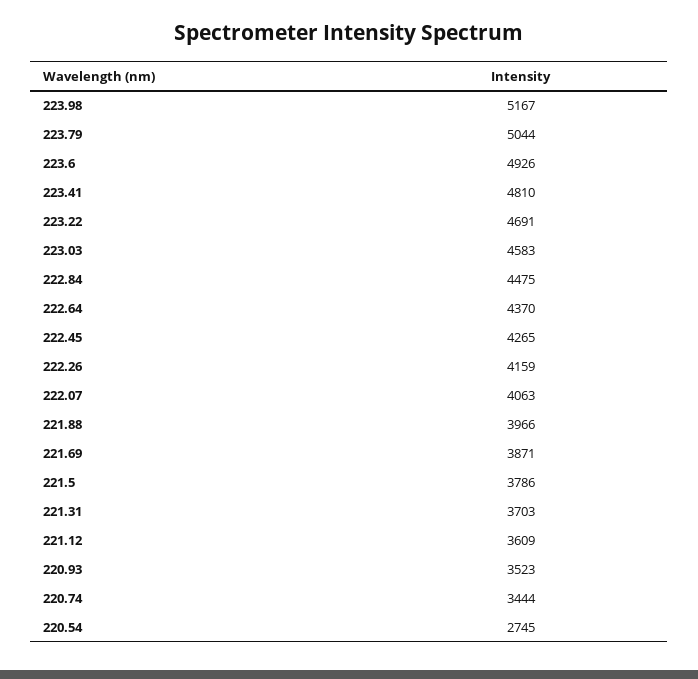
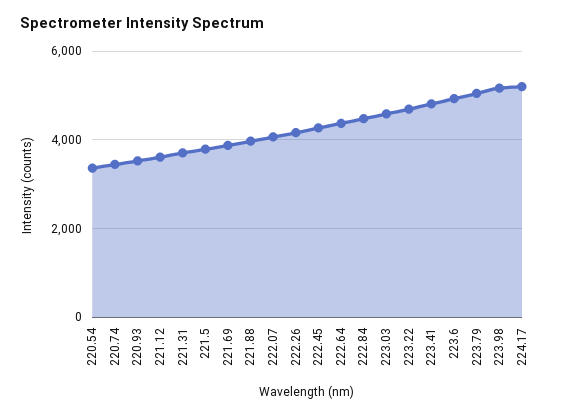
  {
    "223.98": 5167,
    "223.79": 5044,
    "223.6": 4926,
    "223.41": 4810,
    "223.22": 4691,
    "223.03": 4583,
    "222.84": 4475,
    "222.64": 4370,
    "222.45": 4265,
    "222.26": 4159,
    "222.07": 4063,
    "221.88": 3966,
    "221.69": 3871,
    "221.5": 3786,
    "221.31": 3703,
    "221.12": 3609,
    "220.93": 3523,
    "220.74": 3444,
-   "220.54": 2745
+   "220.54": 3400,
+   "224.17": 5200
  }

